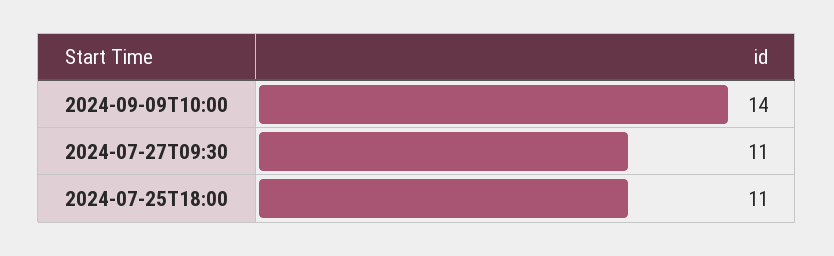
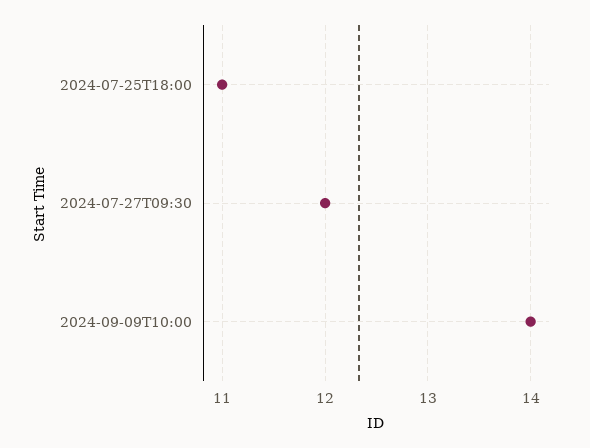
  {
    "2024-09-09T10:00": 14,
-   "2024-07-27T09:30": 11,
+   "2024-07-27T09:30": 12,
    "2024-07-25T18:00": 11
  }

